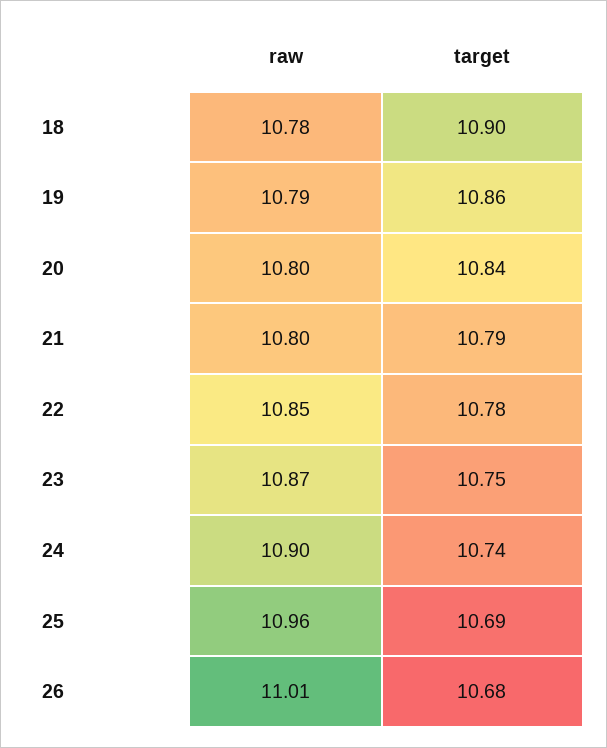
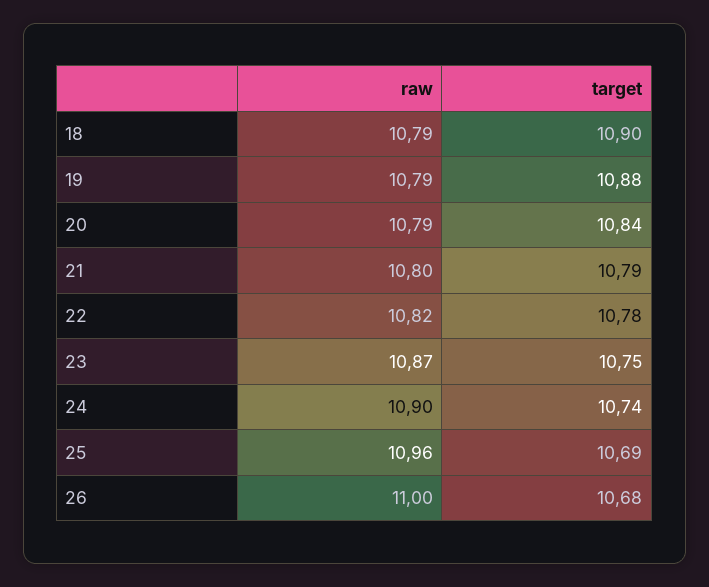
  {
    "raw": {
-     "18": 10.78,
+     "18": 10.79,
      "19": 10.79,
-     "20": 10.8,
+     "20": 10.79,
      "21": 10.8,
-     "22": 10.85,
+     "22": 10.82,
      "23": 10.87,
      "24": 10.9,
      "25": 10.96,
-     "26": 11.01
+     "26": 11
    },
    "target": {
      "18": 10.9,
-     "19": 10.86,
+     "19": 10.88,
      "20": 10.84,
      "21": 10.79,
      "22": 10.78,
      "23": 10.75,
      "24": 10.74,
      "25": 10.69,
      "26": 10.68
    }
  }

